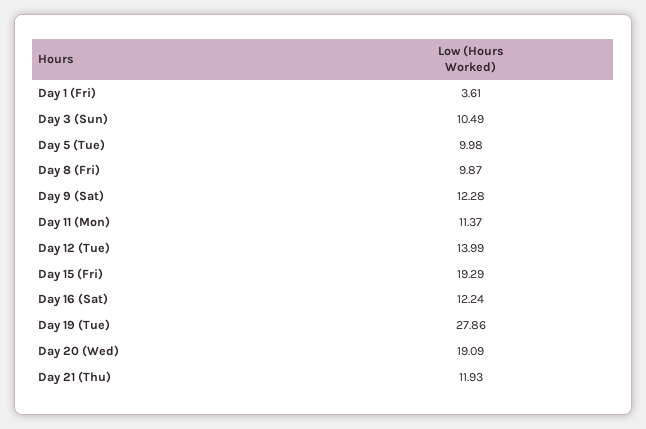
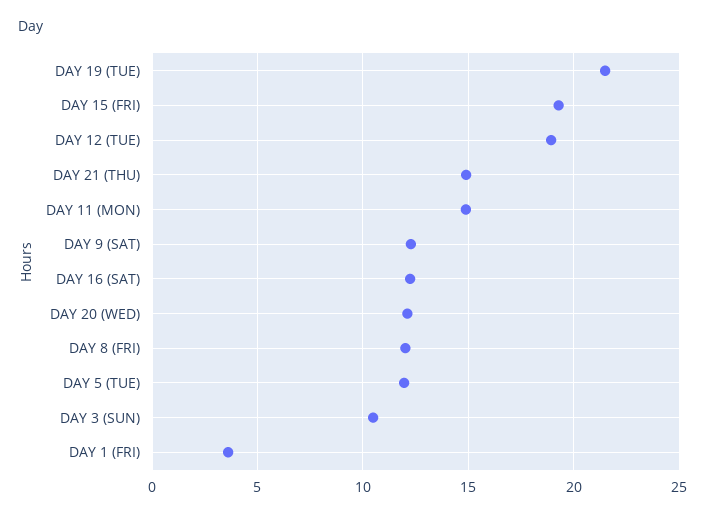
  {
    "Day 1 (Fri)": 3.61,
    "Day 3 (Sun)": 10.49,
-   "Day 5 (Tue)": 9.98,
+   "Day 5 (Tue)": 12,
-   "Day 8 (Fri)": 9.87,
+   "Day 8 (Fri)": 12,
    "Day 9 (Sat)": 12.28,
-   "Day 11 (Mon)": 11.37,
+   "Day 11 (Mon)": 15,
-   "Day 12 (Tue)": 13.99,
+   "Day 12 (Tue)": 19,
    "Day 15 (Fri)": 19.29,
    "Day 16 (Sat)": 12.24,
-   "Day 19 (Tue)": 27.86,
+   "Day 19 (Tue)": 21.5,
-   "Day 20 (Wed)": 19.09,
+   "Day 20 (Wed)": 12,
-   "Day 21 (Thu)": 11.93
+   "Day 21 (Thu)": 15
  }

